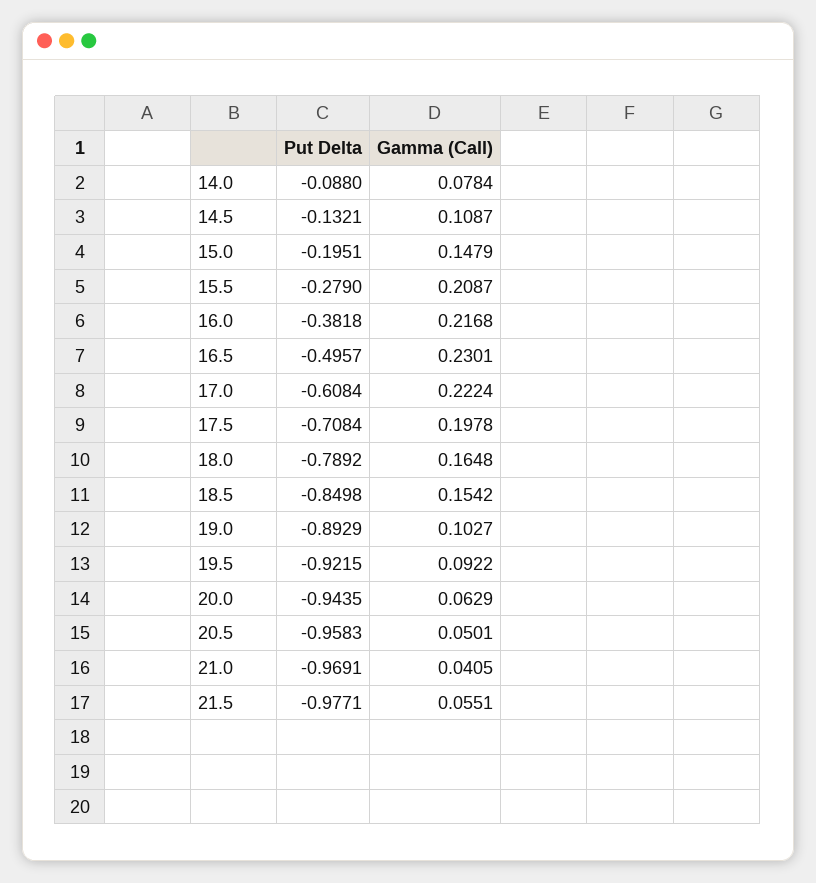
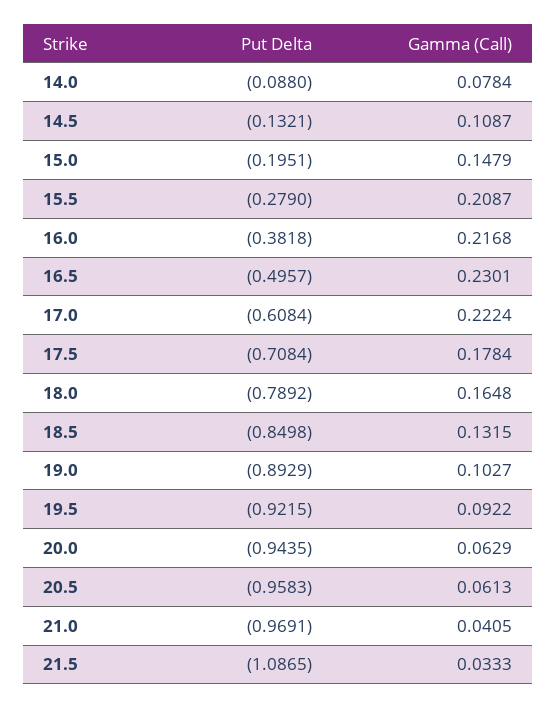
  {
    "Put Delta": {
      "14.0": -0.088,
      "14.5": -0.1321,
      "15.0": -0.1951,
      "15.5": -0.279,
      "16.0": -0.3818,
      "16.5": -0.4957,
      "17.0": -0.6084,
      "17.5": -0.7084,
      "18.0": -0.7892,
      "18.5": -0.8498,
      "19.0": -0.8929,
      "19.5": -0.9215,
      "20.0": -0.9435,
      "20.5": -0.9583,
      "21.0": -0.9691,
-     "21.5": -0.9771
+     "21.5": -1.0865
    },
    "Gamma (Call)": {
      "14.0": 0.0784,
      "14.5": 0.1087,
      "15.0": 0.1479,
      "15.5": 0.2087,
      "16.0": 0.2168,
      "16.5": 0.2301,
      "17.0": 0.2224,
-     "17.5": 0.1978,
+     "17.5": 0.1784,
      "18.0": 0.1648,
-     "18.5": 0.1542,
+     "18.5": 0.1315,
      "19.0": 0.1027,
      "19.5": 0.0922,
      "20.0": 0.0629,
-     "20.5": 0.0501,
+     "20.5": 0.0613,
      "21.0": 0.0405,
-     "21.5": 0.0551
+     "21.5": 0.0333
    }
  }

